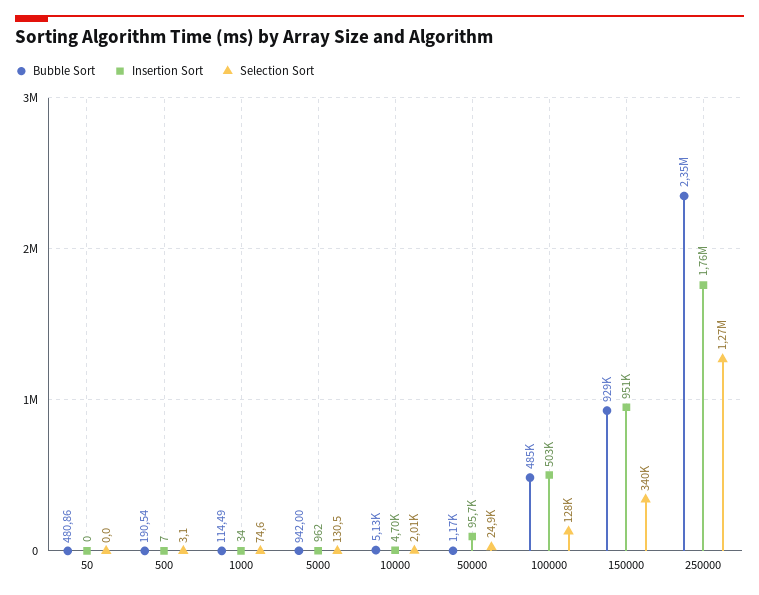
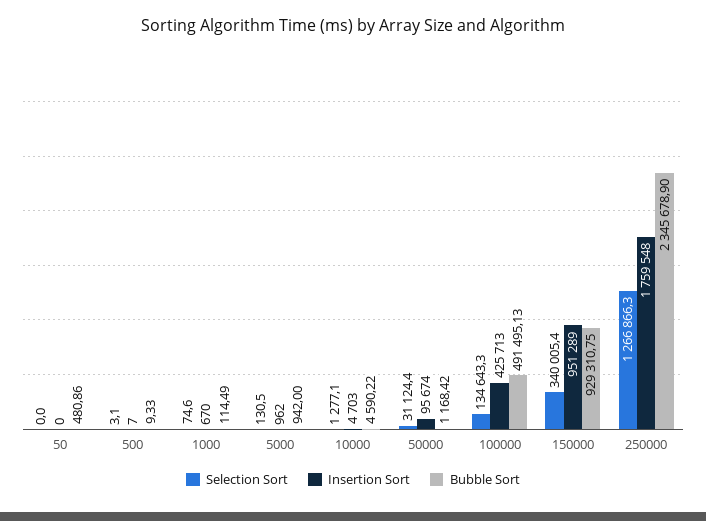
  {
    "Bubble Sort": {
      "50": 480.86,
-     "500": 190.54,
+     "500": 9.33,
      "1000": 114.49,
      "5000": 942,
-     "10000": 5130,
+     "10000": 4590.22,
      "50000": 1168.42,
-     "100000": 485000,
+     "100000": 491495.13,
      "150000": 929310.75,
      "250000": 2345678.9
    },
    "Insertion Sort": {
      "50": 0,
      "500": 7,
-     "1000": 34,
+     "1000": 670,
      "5000": 962,
      "10000": 4703,
      "50000": 95674,
-     "100000": 503000,
+     "100000": 425713,
      "150000": 951289,
      "250000": 1759548
    },
    "Selection Sort": {
      "50": 0,
      "500": 3.1,
      "1000": 74.6,
      "5000": 130.5,
-     "10000": 2010,
+     "10000": 1277.1,
-     "50000": 24900,
+     "50000": 31124.4,
-     "100000": 128000,
+     "100000": 134643.3,
      "150000": 340005.4,
      "250000": 1266866.3
    }
  }

